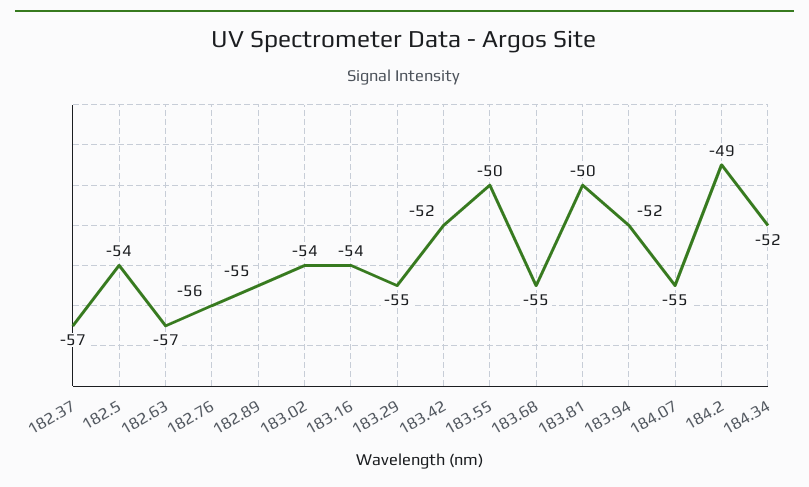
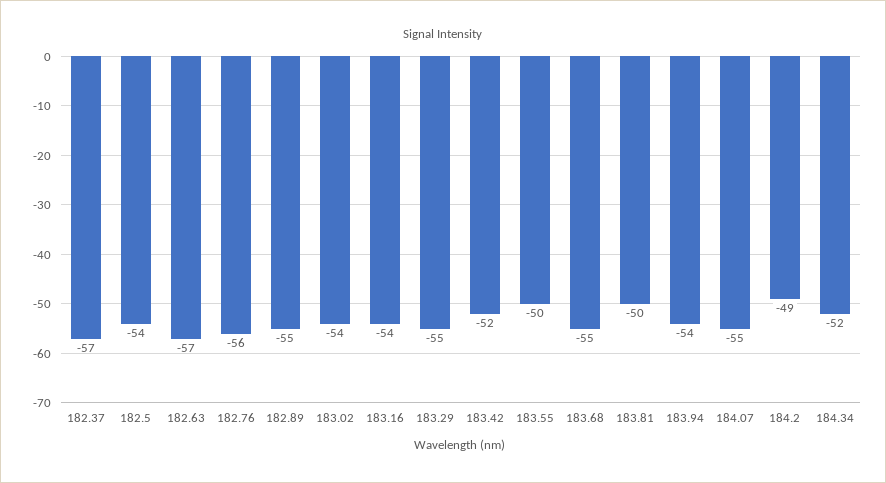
  {
    "182.37": -57,
    "182.5": -54,
    "182.63": -57,
    "182.76": -56,
    "182.89": -55,
    "183.02": -54,
    "183.16": -54,
    "183.29": -55,
    "183.42": -52,
    "183.55": -50,
    "183.68": -55,
    "183.81": -50,
-   "183.94": -52,
+   "183.94": -54,
    "184.07": -55,
    "184.2": -49,
    "184.34": -52
  }

